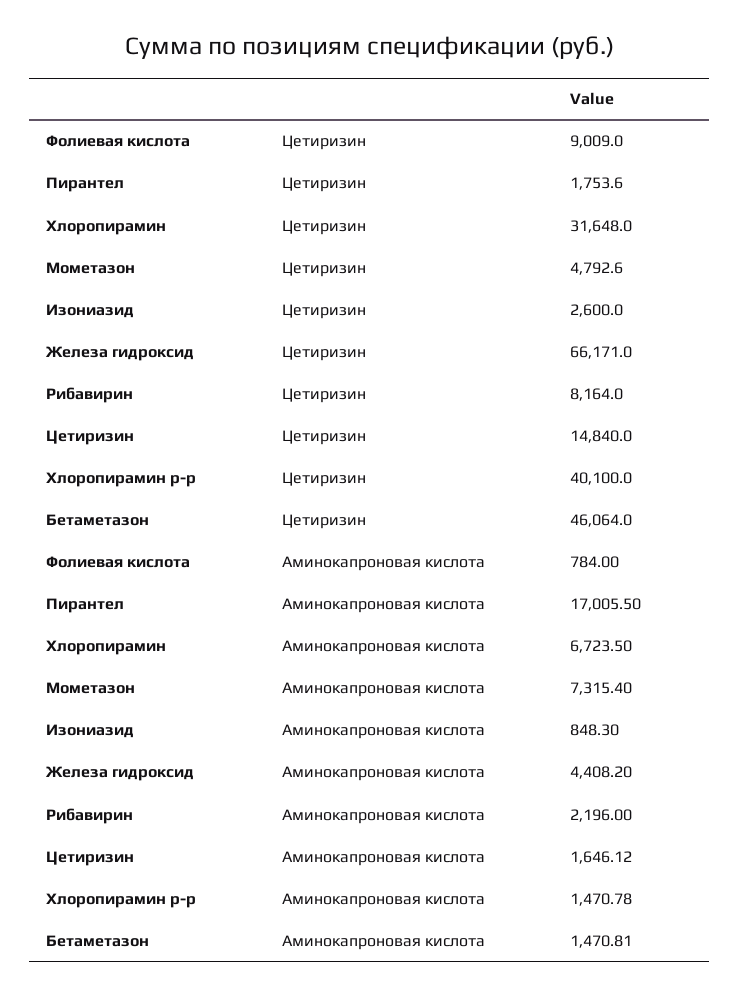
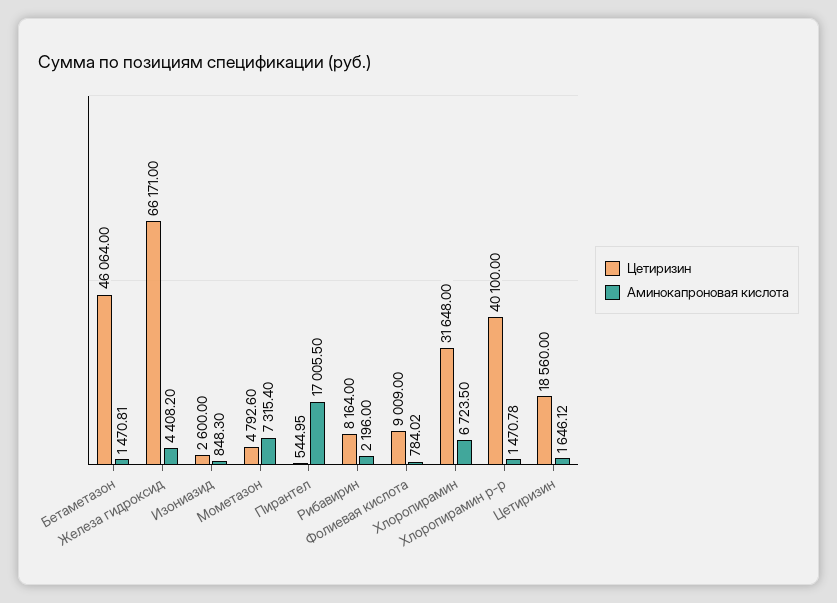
  {
    "Цетиризин": {
      "Фолиевая кислота": 9009,
-     "Пирантел": 1753.6,
+     "Пирантел": 544.95,
      "Хлоропирамин": 31648,
      "Мометазон": 4792.6,
      "Изониазид": 2600,
      "Железа гидроксид": 66171,
      "Рибавирин": 8164,
-     "Цетиризин": 14840,
+     "Цетиризин": 18560,
      "Хлоропирамин р-р": 40100,
      "Бетаметазон": 46064
    },
    "Аминокапроновая кислота": {
-     "Фолиевая кислота": 784,
+     "Фолиевая кислота": 784.02,
      "Пирантел": 17005.5,
      "Хлоропирамин": 6723.5,
      "Мометазон": 7315.4,
      "Изониазид": 848.3,
      "Железа гидроксид": 4408.2,
      "Рибавирин": 2196,
      "Цетиризин": 1646.12,
      "Хлоропирамин р-р": 1470.78,
      "Бетаметазон": 1470.81
    }
  }

